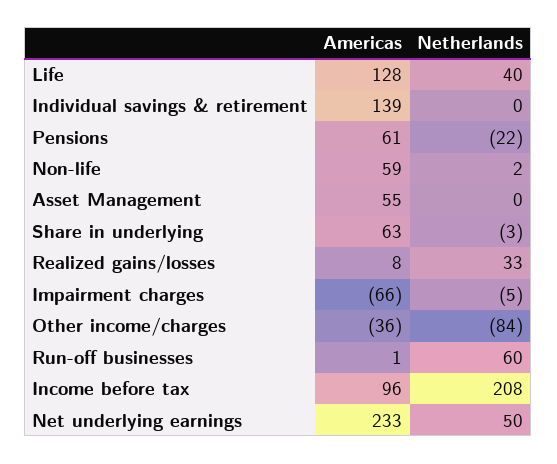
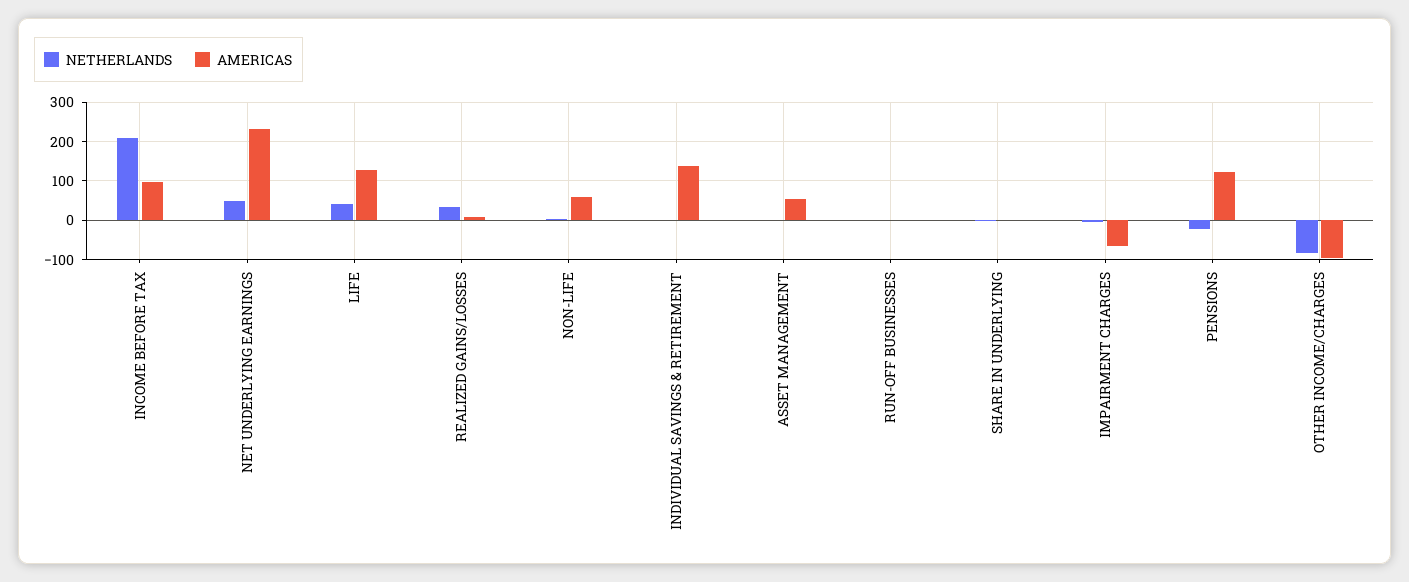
  {
    "Americas": {
      "Life": 128,
      "Individual savings & retirement": 139,
-     "Pensions": 61,
+     "Pensions": 120,
      "Non-life": 59,
      "Asset Management": 55,
-     "Share in underlying": 63,
+     "Share in underlying": 0,
      "Realized gains/losses": 8,
      "Impairment charges": -66,
-     "Other income/charges": -36,
+     "Other income/charges": -100,
      "Run-off businesses": 1,
      "Income before tax": 96,
      "Net underlying earnings": 233
    },
    "Netherlands": {
      "Life": 40,
      "Individual savings & retirement": 0,
      "Pensions": -22,
      "Non-life": 2,
      "Asset Management": 0,
      "Share in underlying": -3,
      "Realized gains/losses": 33,
      "Impairment charges": -5,
      "Other income/charges": -84,
-     "Run-off businesses": 60,
+     "Run-off businesses": 0,
      "Income before tax": 208,
      "Net underlying earnings": 50
    }
  }

